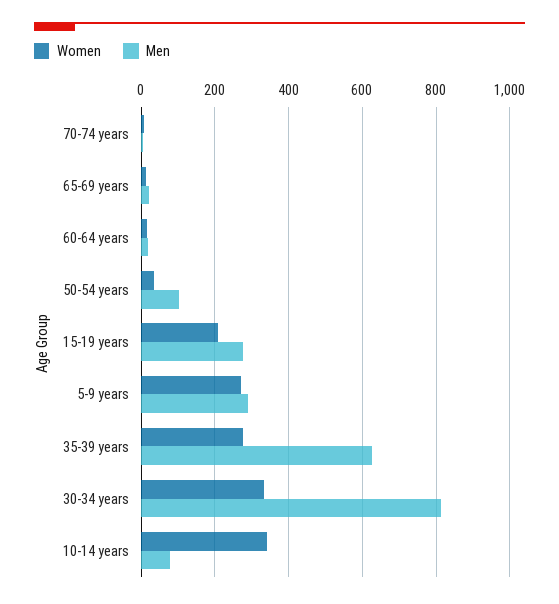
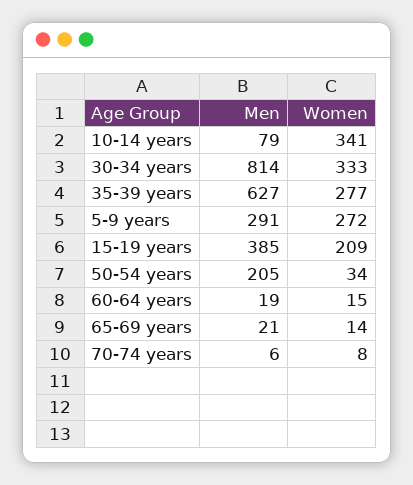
  {
    "Women": {
      "70-74 years": 8,
      "65-69 years": 14,
      "60-64 years": 15,
      "50-54 years": 34,
      "15-19 years": 209,
      "5-9 years": 272,
      "35-39 years": 277,
      "30-34 years": 333,
      "10-14 years": 341
    },
    "Men": {
      "70-74 years": 6,
      "65-69 years": 21,
      "60-64 years": 19,
-     "50-54 years": 100,
+     "50-54 years": 205,
-     "15-19 years": 280,
+     "15-19 years": 385,
      "5-9 years": 291,
      "35-39 years": 627,
      "30-34 years": 814,
      "10-14 years": 79
    }
  }

